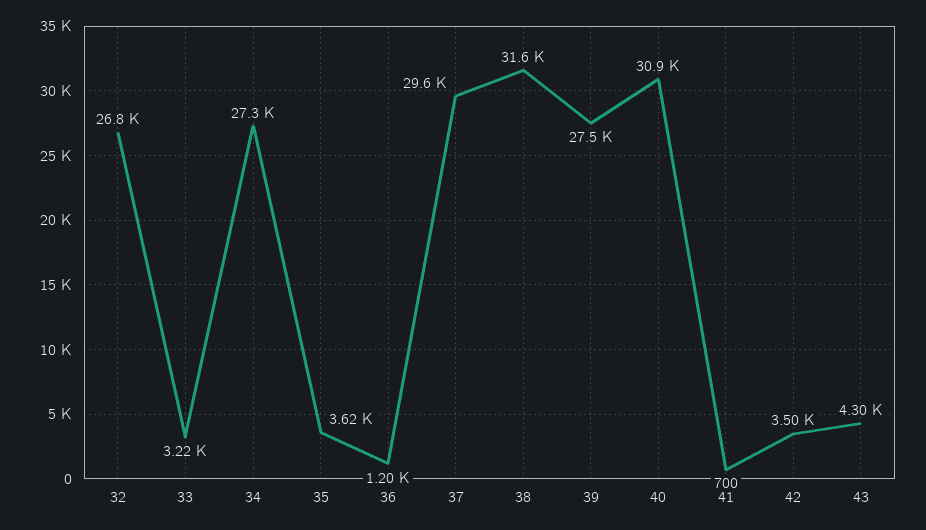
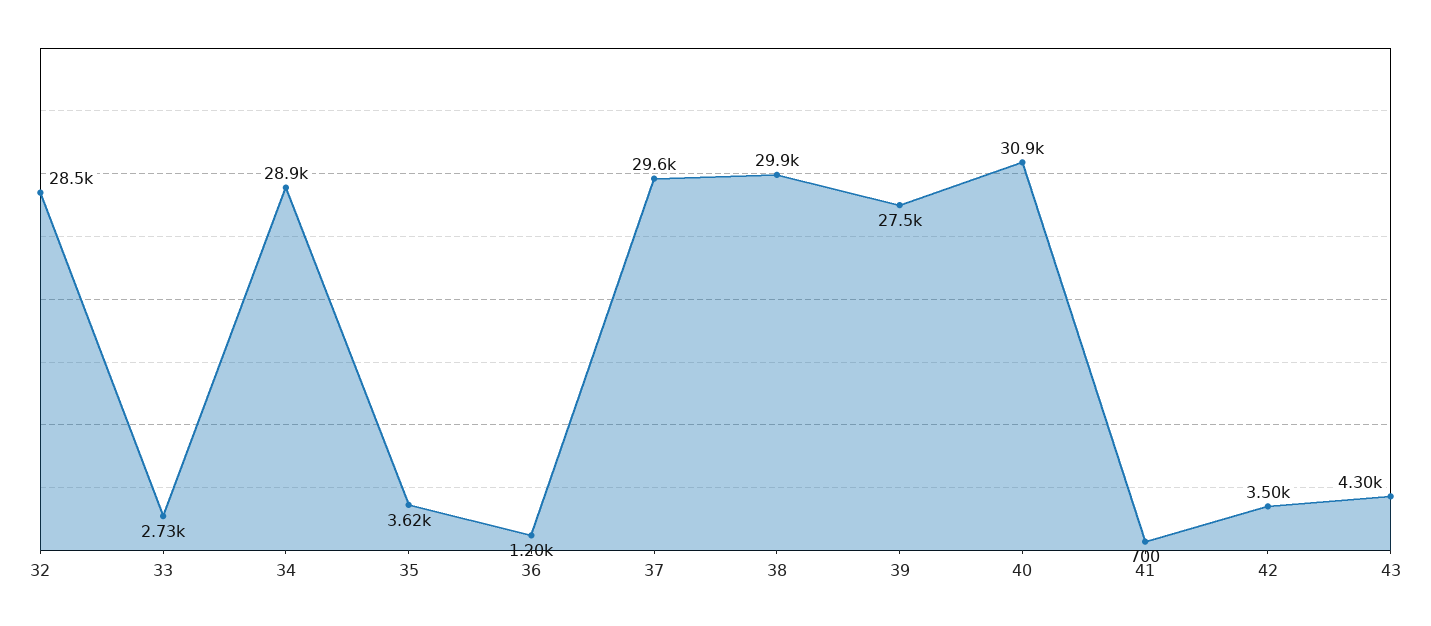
  {
-   "32": 26800,
+   "32": 28500,
-   "33": 3220,
+   "33": 2730,
-   "34": 27300,
+   "34": 28900,
    "35": 3620,
    "36": 1200,
    "37": 29600,
-   "38": 31600,
+   "38": 29900,
    "39": 27500,
    "40": 30900,
    "41": 700,
    "42": 3500,
    "43": 4300
  }

